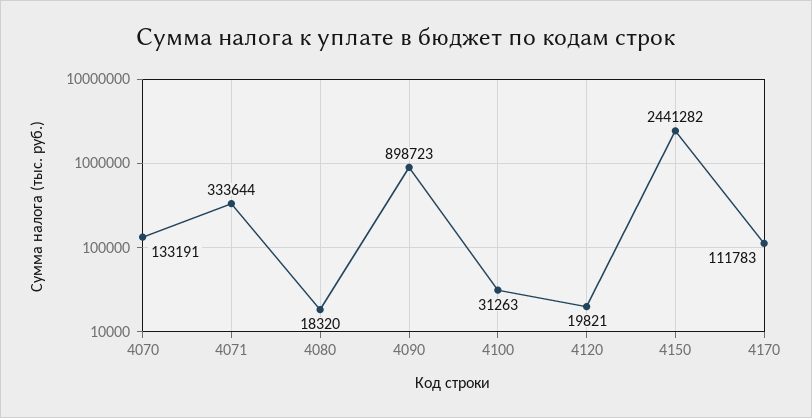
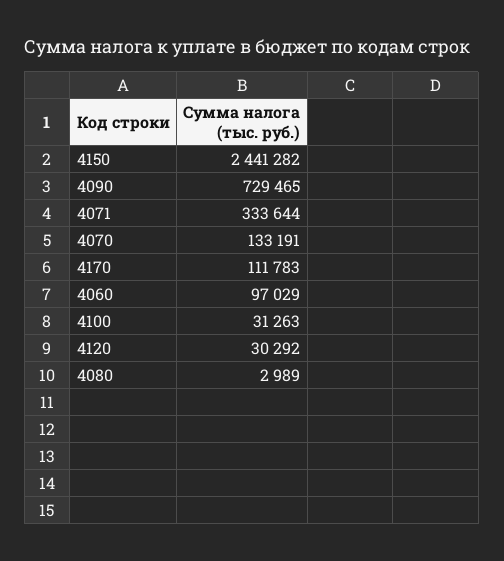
  {
    "4070": 133191,
    "4071": 333644,
-   "4080": 18320,
+   "4080": 2989,
-   "4090": 898723,
+   "4090": 729465,
    "4100": 31263,
-   "4120": 19821,
+   "4120": 30292,
    "4150": 2441282,
-   "4170": 111783
+   "4170": 111783,
+   "4060": 97029
  }

